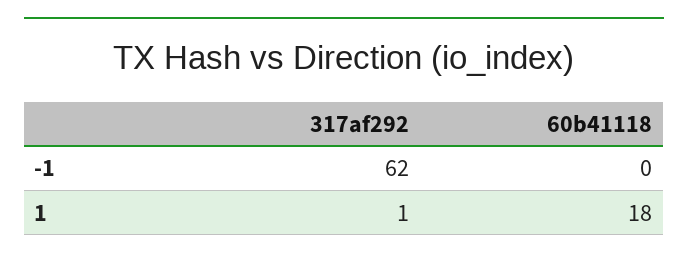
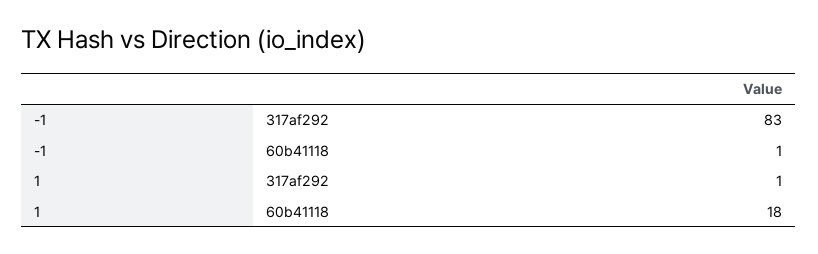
  {
    "317af292": {
-     "-1": 62,
+     "-1": 83,
      "1": 1
    },
    "60b41118": {
-     "-1": 0,
+     "-1": 1,
      "1": 18
    }
  }

